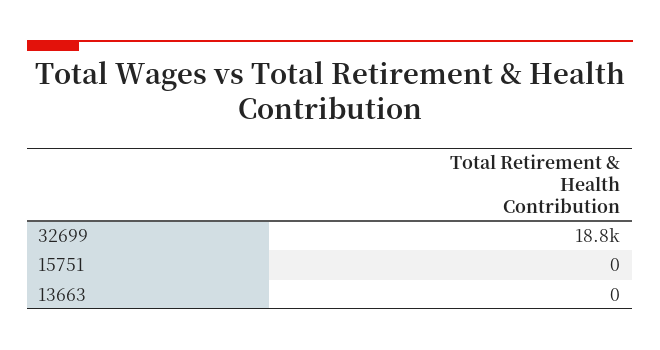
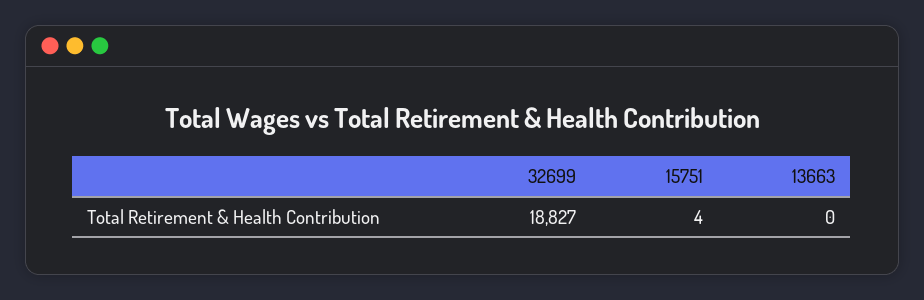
  {
    "32699": 18827,
-   "15751": 0,
+   "15751": 4,
    "13663": 0
  }

